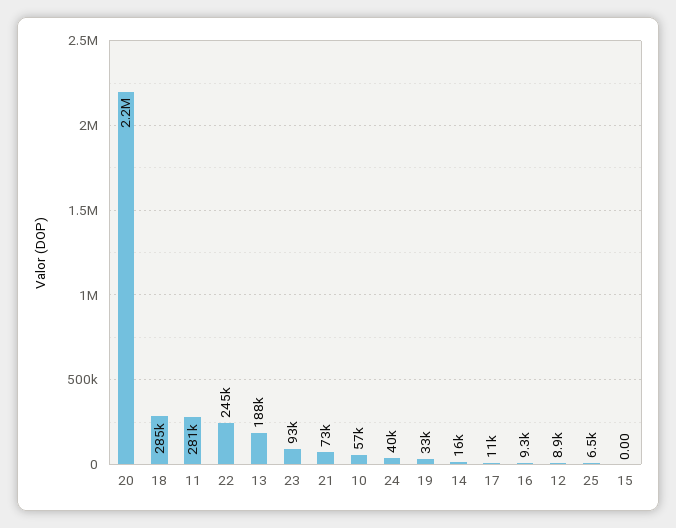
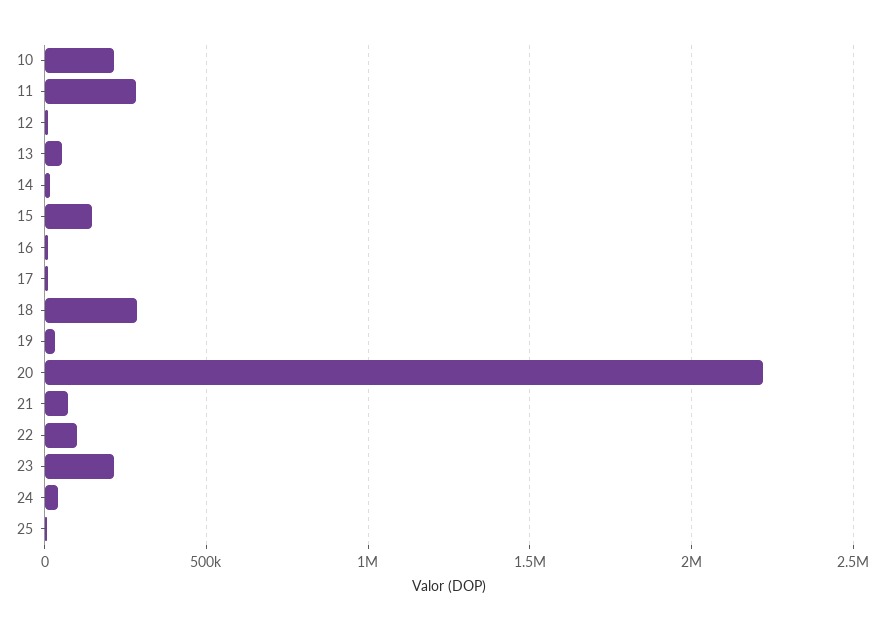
  {
    "20": 2200000,
    "18": 285000,
    "11": 281000,
-   "22": 245000,
+   "22": 100000,
-   "13": 188000,
+   "13": 50000,
-   "23": 93000,
+   "23": 200000,
    "21": 73000,
-   "10": 57000,
+   "10": 200000,
    "24": 40000,
    "19": 33000,
    "14": 16000,
    "17": 11000,
    "16": 9300,
    "12": 8900,
    "25": 6500,
-   "15": 0
+   "15": 150000
  }

